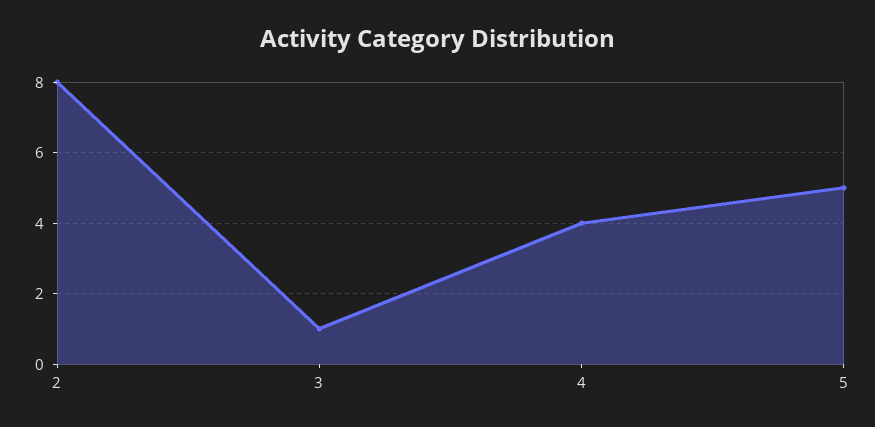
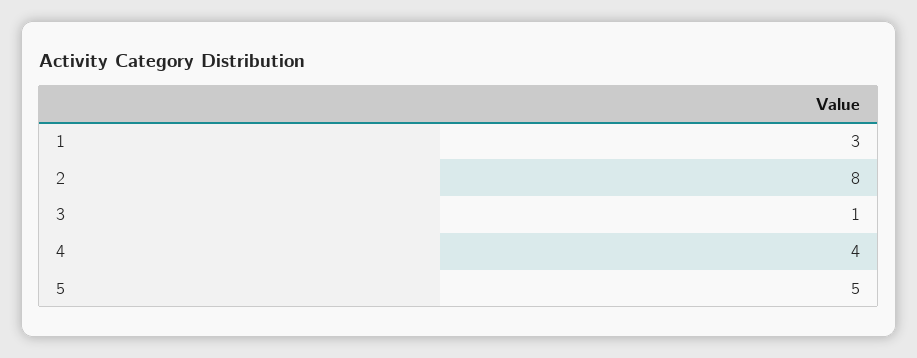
  {
    "2": 8,
    "3": 1,
    "4": 4,
-   "5": 5
+   "5": 5,
+   "1": 3
  }

